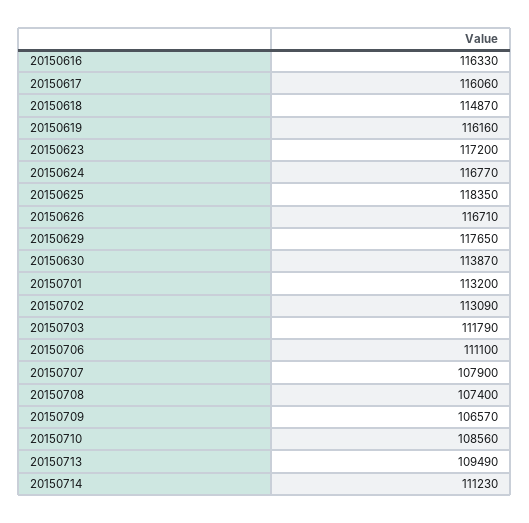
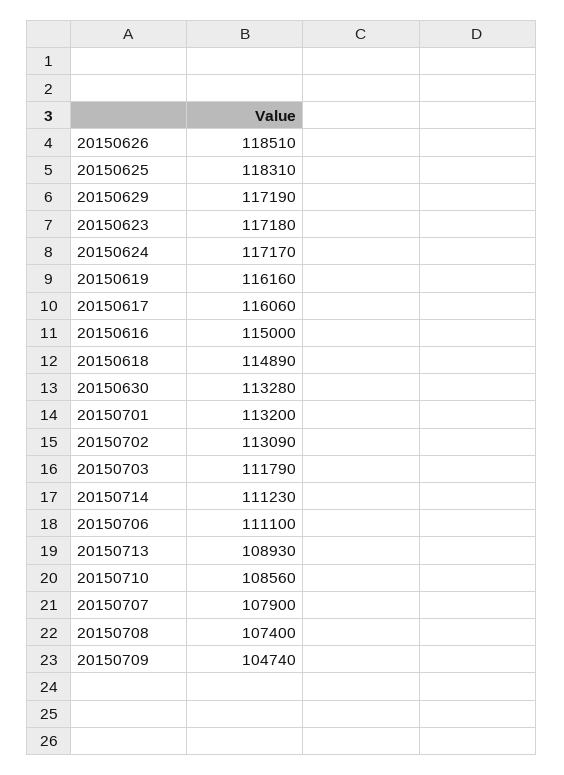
  {
-   "20150616": 116330,
+   "20150616": 115000,
    "20150617": 116060,
-   "20150618": 114870,
+   "20150618": 114890,
    "20150619": 116160,
-   "20150623": 117200,
+   "20150623": 117180,
-   "20150624": 116770,
+   "20150624": 117170,
-   "20150625": 118350,
+   "20150625": 118310,
-   "20150626": 116710,
+   "20150626": 118510,
-   "20150629": 117650,
+   "20150629": 117190,
-   "20150630": 113870,
+   "20150630": 113280,
    "20150701": 113200,
    "20150702": 113090,
    "20150703": 111790,
    "20150706": 111100,
    "20150707": 107900,
    "20150708": 107400,
-   "20150709": 106570,
+   "20150709": 104740,
    "20150710": 108560,
-   "20150713": 109490,
+   "20150713": 108930,
    "20150714": 111230
  }

